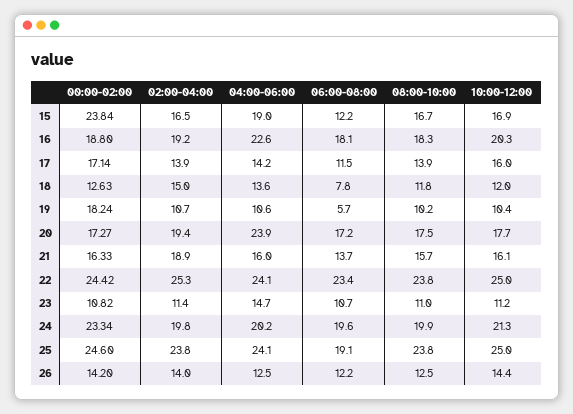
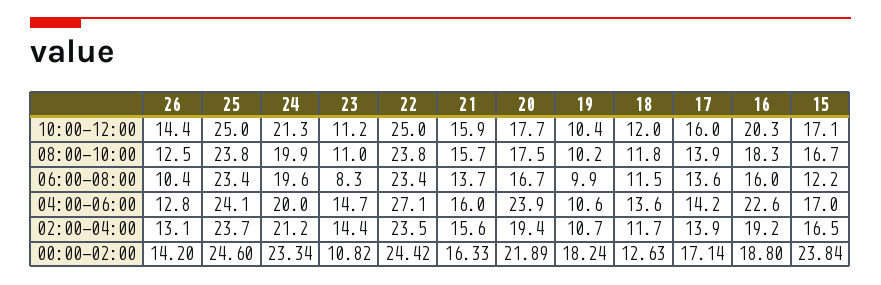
  {
    "00:00-02:00": {
      "15": 23.84,
      "16": 18.8,
      "17": 17.14,
      "18": 12.63,
      "19": 18.24,
-     "20": 17.27,
+     "20": 21.89,
      "21": 16.33,
      "22": 24.42,
      "23": 10.82,
      "24": 23.34,
      "25": 24.6,
      "26": 14.2
    },
    "02:00-04:00": {
      "15": 16.5,
      "16": 19.2,
      "17": 13.9,
-     "18": 15,
+     "18": 11.7,
      "19": 10.7,
      "20": 19.4,
-     "21": 18.9,
+     "21": 15.6,
-     "22": 25.3,
+     "22": 23.5,
-     "23": 11.4,
+     "23": 14.4,
-     "24": 19.8,
+     "24": 21.2,
-     "25": 23.8,
+     "25": 23.7,
-     "26": 14
+     "26": 13.1
    },
    "04:00-06:00": {
-     "15": 19,
+     "15": 17,
      "16": 22.6,
      "17": 14.2,
      "18": 13.6,
      "19": 10.6,
      "20": 23.9,
      "21": 16,
-     "22": 24.1,
+     "22": 27.1,
      "23": 14.7,
-     "24": 20.2,
+     "24": 20,
      "25": 24.1,
-     "26": 12.5
+     "26": 12.8
    },
    "06:00-08:00": {
      "15": 12.2,
-     "16": 18.1,
+     "16": 16,
-     "17": 11.5,
+     "17": 13.6,
-     "18": 7.8,
+     "18": 11.5,
-     "19": 5.7,
+     "19": 9.9,
-     "20": 17.2,
+     "20": 16.7,
      "21": 13.7,
      "22": 23.4,
-     "23": 10.7,
+     "23": 8.3,
      "24": 19.6,
-     "25": 19.1,
+     "25": 23.4,
-     "26": 12.2
+     "26": 10.4
    },
    "08:00-10:00": {
      "15": 16.7,
      "16": 18.3,
      "17": 13.9,
      "18": 11.8,
      "19": 10.2,
      "20": 17.5,
      "21": 15.7,
      "22": 23.8,
      "23": 11,
      "24": 19.9,
      "25": 23.8,
      "26": 12.5
    },
    "10:00-12:00": {
-     "15": 16.9,
+     "15": 17.1,
      "16": 20.3,
      "17": 16,
      "18": 12,
      "19": 10.4,
      "20": 17.7,
-     "21": 16.1,
+     "21": 15.9,
      "22": 25,
      "23": 11.2,
      "24": 21.3,
      "25": 25,
      "26": 14.4
    }
  }

